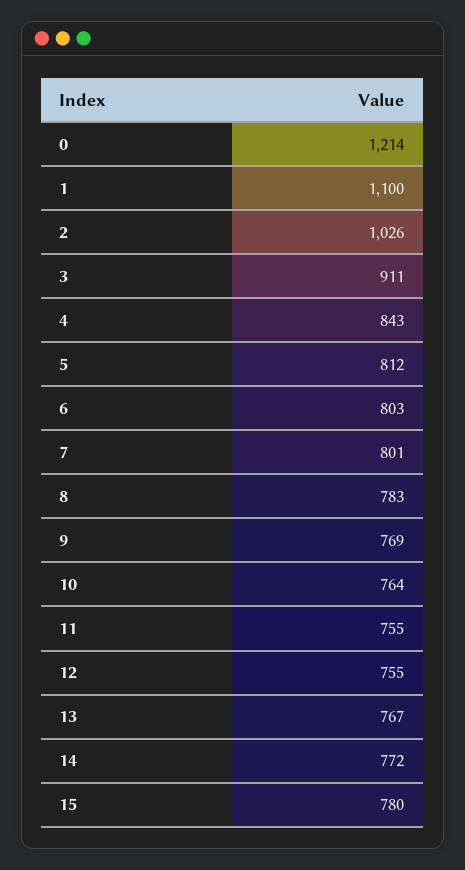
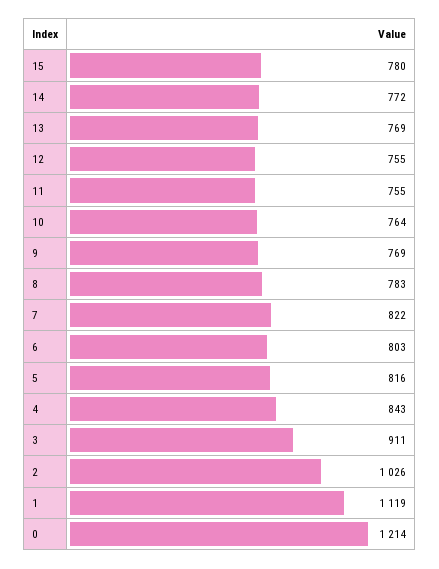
  {
    "0": 1214,
-   "1": 1100,
+   "1": 1119,
    "2": 1026,
    "3": 911,
    "4": 843,
-   "5": 812,
+   "5": 816,
    "6": 803,
-   "7": 801,
+   "7": 822,
    "8": 783,
    "9": 769,
    "10": 764,
    "11": 755,
    "12": 755,
-   "13": 767,
+   "13": 769,
    "14": 772,
    "15": 780
  }

